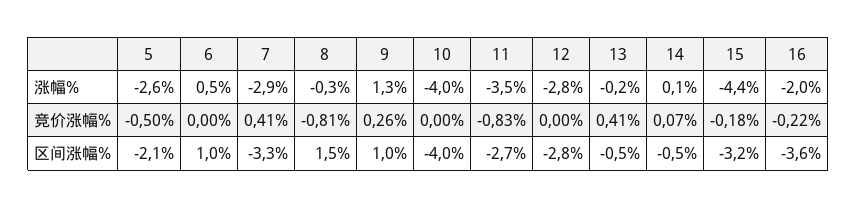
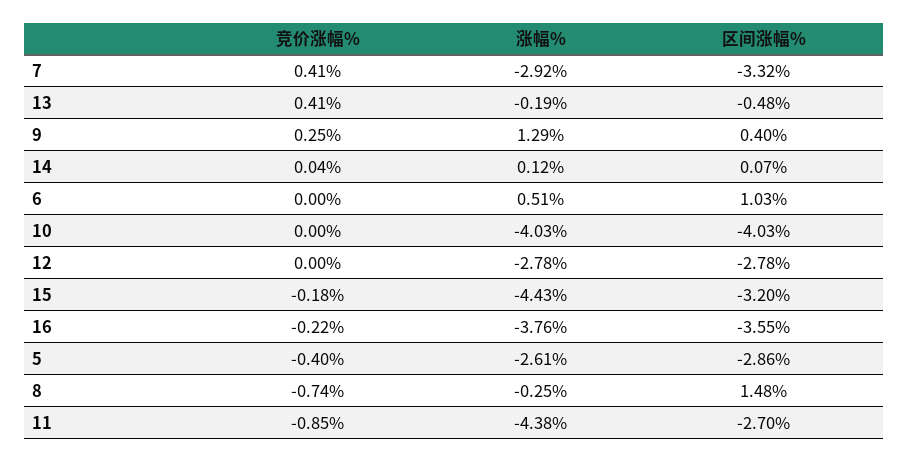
  {
    "5": {
      "涨幅%": -2.61,
-     "竞价涨幅%": -0.5,
+     "竞价涨幅%": -0.4,
-     "区间涨幅%": -2.1
+     "区间涨幅%": -2.86
    },
    "6": {
      "涨幅%": 0.51,
      "竞价涨幅%": 0,
      "区间涨幅%": 1.03
    },
    "7": {
      "涨幅%": -2.92,
      "竞价涨幅%": 0.41,
      "区间涨幅%": -3.32
    },
    "8": {
      "涨幅%": -0.25,
-     "竞价涨幅%": -0.81,
+     "竞价涨幅%": -0.74,
      "区间涨幅%": 1.48
    },
    "9": {
      "涨幅%": 1.29,
-     "竞价涨幅%": 0.26,
+     "竞价涨幅%": 0.25,
-     "区间涨幅%": 1
+     "区间涨幅%": 0.4
    },
    "10": {
      "涨幅%": -4.03,
      "竞价涨幅%": 0,
      "区间涨幅%": -4.03
    },
    "11": {
-     "涨幅%": -3.5,
+     "涨幅%": -4.38,
-     "竞价涨幅%": -0.83,
+     "竞价涨幅%": -0.85,
      "区间涨幅%": -2.7
    },
    "12": {
      "涨幅%": -2.78,
      "竞价涨幅%": 0,
      "区间涨幅%": -2.78
    },
    "13": {
      "涨幅%": -0.19,
      "竞价涨幅%": 0.41,
      "区间涨幅%": -0.48
    },
    "14": {
      "涨幅%": 0.12,
-     "竞价涨幅%": 0.07,
+     "竞价涨幅%": 0.04,
-     "区间涨幅%": -0.5
+     "区间涨幅%": 0.07
    },
    "15": {
      "涨幅%": -4.43,
      "竞价涨幅%": -0.18,
      "区间涨幅%": -3.2
    },
    "16": {
-     "涨幅%": -2,
+     "涨幅%": -3.76,
      "竞价涨幅%": -0.22,
      "区间涨幅%": -3.55
    }
  }

